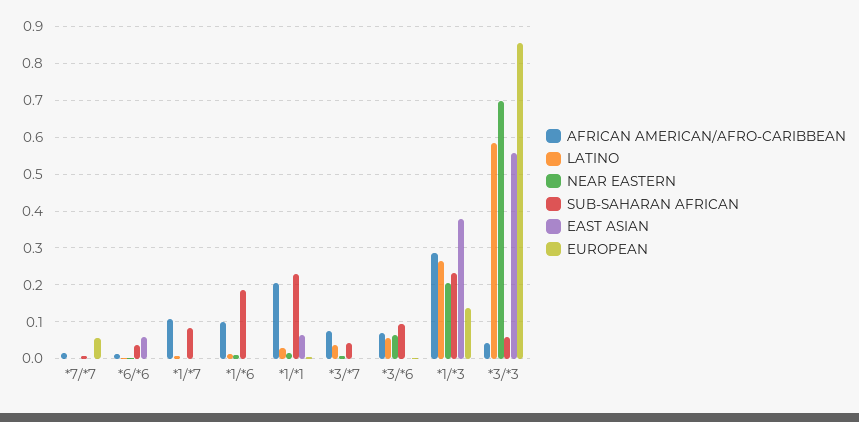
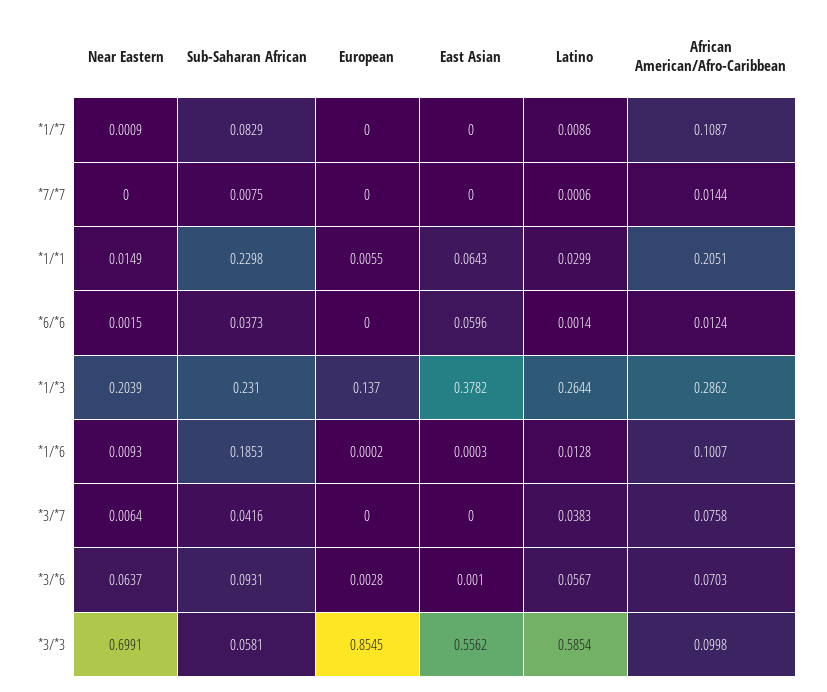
  {
    "AFRICAN AMERICAN/AFRO-CARIBBEAN": {
      "*7/*7": 0.0144,
      "*6/*6": 0.0124,
      "*1/*7": 0.1087,
      "*1/*6": 0.1007,
      "*1/*1": 0.2051,
      "*3/*7": 0.0758,
      "*3/*6": 0.0703,
      "*1/*3": 0.2862,
-     "*3/*3": 0.04
+     "*3/*3": 0.0998
    },
    "LATINO": {
      "*7/*7": 0.0006,
      "*6/*6": 0.0014,
      "*1/*7": 0.0086,
      "*1/*6": 0.0128,
      "*1/*1": 0.0299,
      "*3/*7": 0.0383,
      "*3/*6": 0.0567,
      "*1/*3": 0.2644,
      "*3/*3": 0.5854
    },
    "NEAR EASTERN": {
      "*7/*7": 0,
      "*6/*6": 0.0015,
      "*1/*7": 0.0009,
      "*1/*6": 0.0093,
      "*1/*1": 0.0149,
      "*3/*7": 0.0064,
      "*3/*6": 0.0637,
      "*1/*3": 0.2039,
      "*3/*3": 0.6991
    },
    "SUB-SAHARAN AFRICAN": {
      "*7/*7": 0.0075,
      "*6/*6": 0.0373,
      "*1/*7": 0.0829,
      "*1/*6": 0.1853,
      "*1/*1": 0.2298,
      "*3/*7": 0.0416,
      "*3/*6": 0.0931,
      "*1/*3": 0.231,
      "*3/*3": 0.0581
    },
    "EAST ASIAN": {
      "*7/*7": 0,
      "*6/*6": 0.0596,
      "*1/*7": 0,
      "*1/*6": 0.0003,
      "*1/*1": 0.0643,
      "*3/*7": 0,
      "*3/*6": 0.001,
      "*1/*3": 0.3782,
      "*3/*3": 0.5562
    },
    "EUROPEAN": {
-     "*7/*7": 0.06,
+     "*7/*7": 0,
      "*6/*6": 0,
      "*1/*7": 0,
      "*1/*6": 0.0002,
      "*1/*1": 0.0055,
      "*3/*7": 0,
      "*3/*6": 0.0028,
      "*1/*3": 0.137,
      "*3/*3": 0.8545
    }
  }

